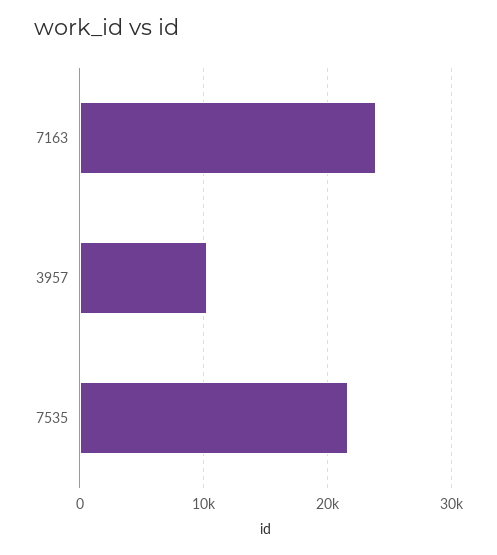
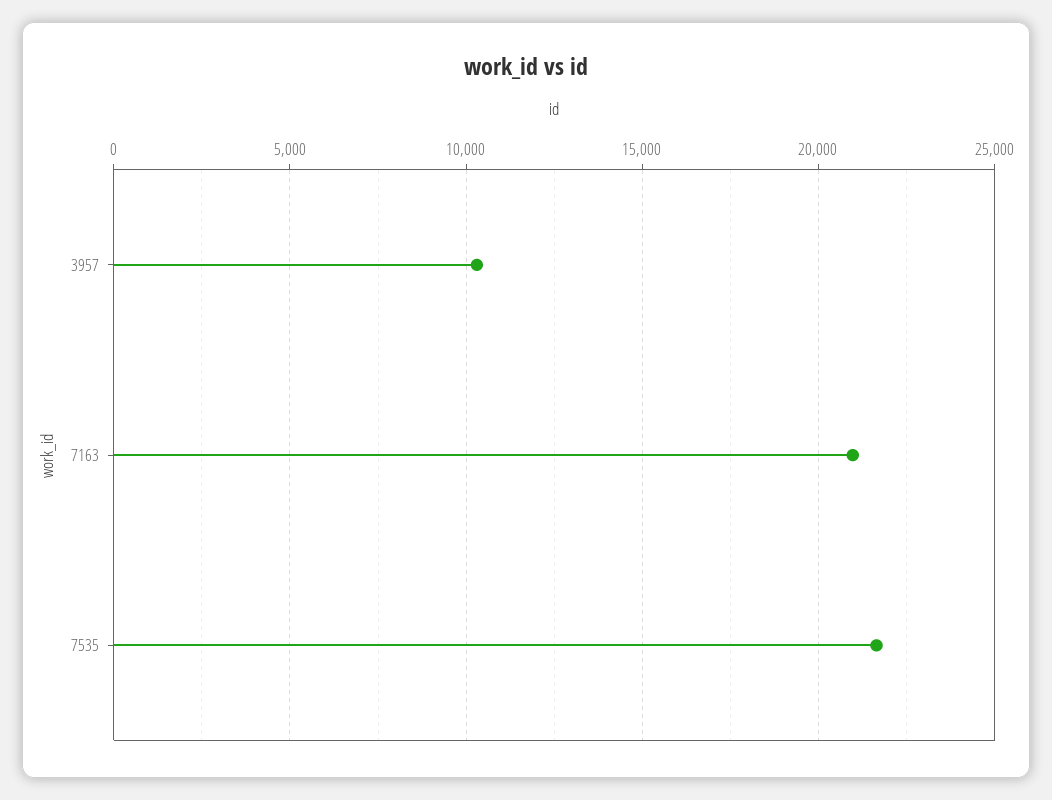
  {
-   "7163": 24000,
+   "7163": 21000,
    "3957": 10500,
    "7535": 21500
  }

